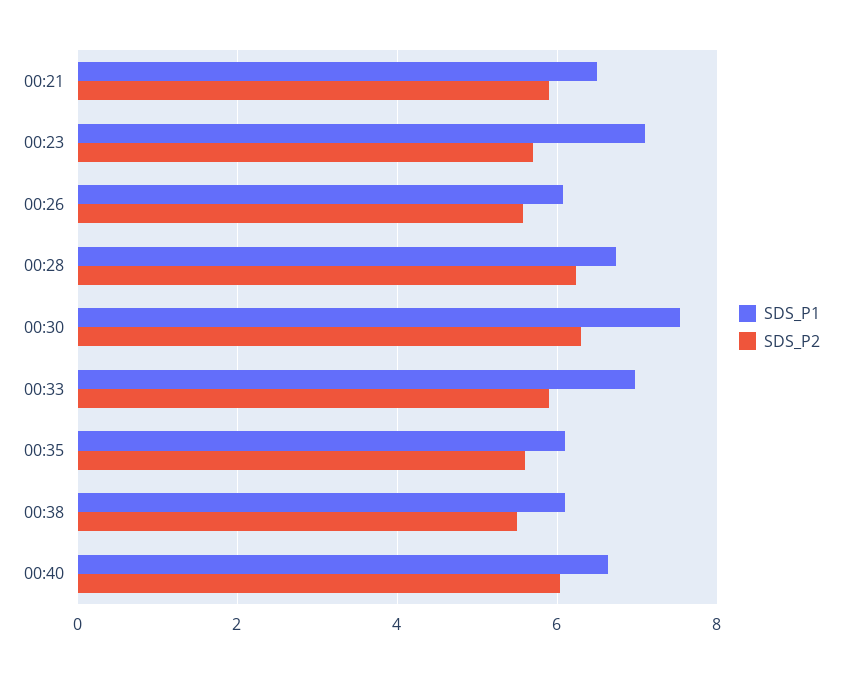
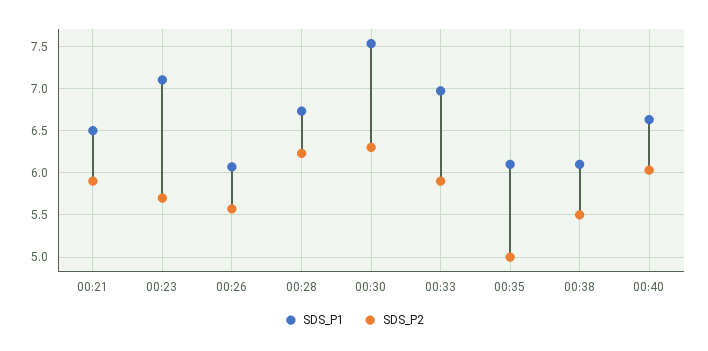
  {
    "SDS_P1": {
      "00:21": 6.5,
      "00:23": 7.1,
      "00:26": 6.1,
      "00:28": 6.7,
      "00:30": 7.5,
      "00:33": 7,
      "00:35": 6.1,
      "00:38": 6.1,
      "00:40": 6.6
    },
    "SDS_P2": {
      "00:21": 5.9,
      "00:23": 5.7,
      "00:26": 5.6,
      "00:28": 6.2,
      "00:30": 6.3,
      "00:33": 5.9,
-     "00:35": 5.6,
+     "00:35": 5,
      "00:38": 5.5,
      "00:40": 6
    }
  }

